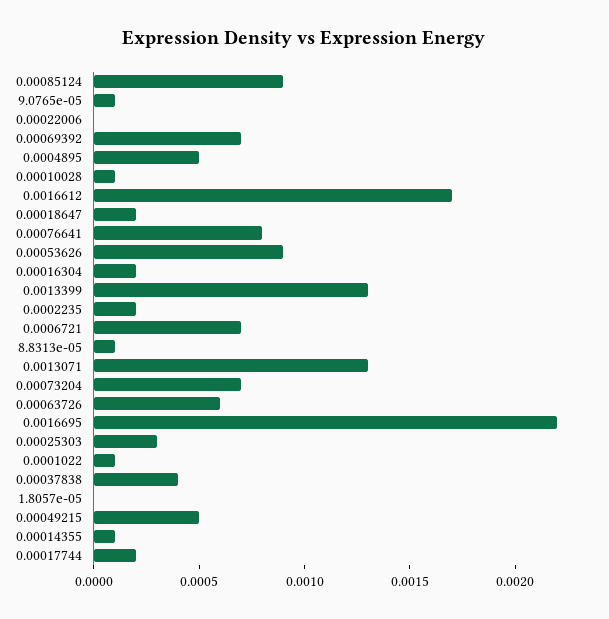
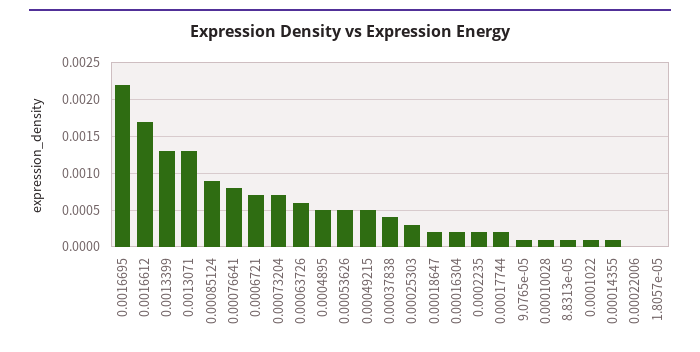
  {
    "0.00085124": 0.0009,
    "9.0765e-05": 0.0001,
    "0.00022006": 0,
-   "0.00069392": 0.0007,
    "0.0004895": 0.0005,
    "0.00010028": 0.0001,
    "0.0016612": 0.0017,
    "0.00018647": 0.0002,
    "0.00076641": 0.0008,
-   "0.00053626": 0.0009,
+   "0.00053626": 0.0005,
    "0.00016304": 0.0002,
    "0.0013399": 0.0013,
    "0.0002235": 0.0002,
    "0.0006721": 0.0007,
    "8.8313e-05": 0.0001,
    "0.0013071": 0.0013,
    "0.00073204": 0.0007,
    "0.00063726": 0.0006,
    "0.0016695": 0.0022,
    "0.00025303": 0.0003,
    "0.0001022": 0.0001,
    "0.00037838": 0.0004,
    "1.8057e-05": 0,
    "0.00049215": 0.0005,
    "0.00014355": 0.0001,
    "0.00017744": 0.0002
  }

